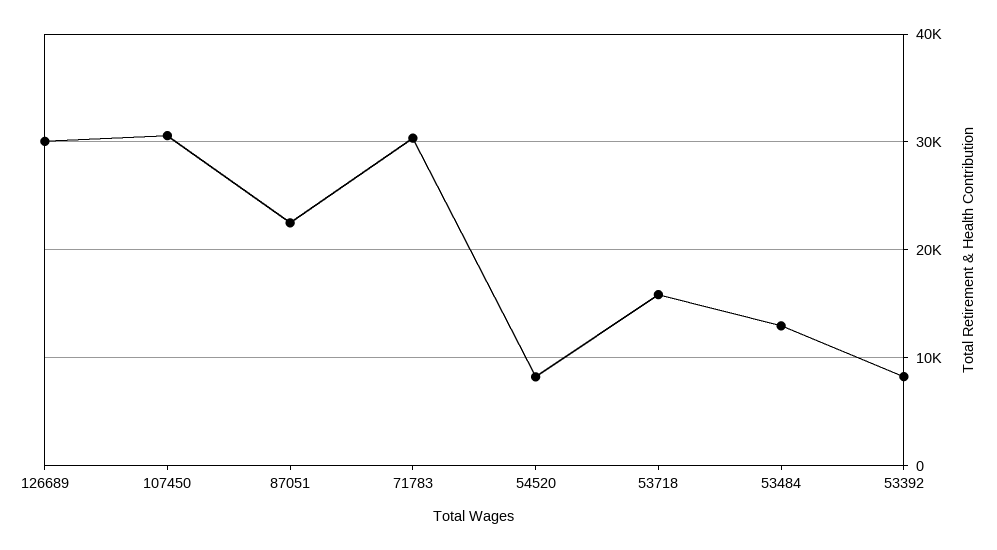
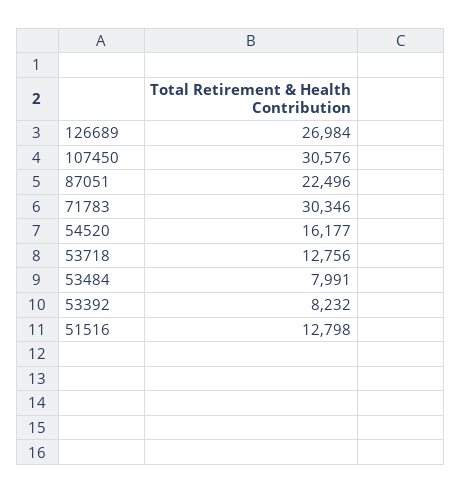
  {
-   "126689": 30000,
+   "126689": 26984,
    "107450": 30576,
    "87051": 22496,
    "71783": 30346,
-   "54520": 8000,
+   "54520": 16177,
-   "53718": 16000,
+   "53718": 12756,
-   "53484": 13000,
+   "53484": 7991,
-   "53392": 8232
+   "53392": 8232,
+   "51516": 12798
  }

